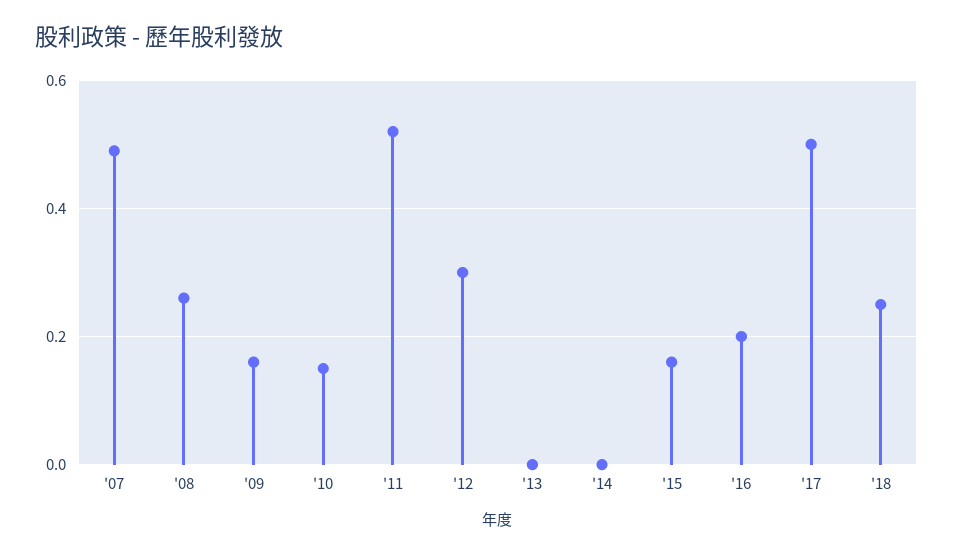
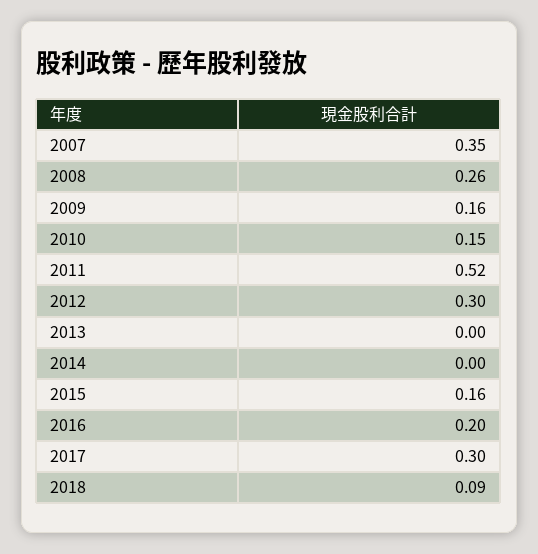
  {
-   "'07": 0.5,
+   "'07": 0.35,
    "'08": 0.26,
    "'09": 0.16,
    "'10": 0.15,
    "'11": 0.52,
    "'12": 0.3,
    "'13": 0,
    "'14": 0,
    "'15": 0.16,
    "'16": 0.2,
-   "'17": 0.5,
+   "'17": 0.3,
-   "'18": 0.25
+   "'18": 0.09
  }

